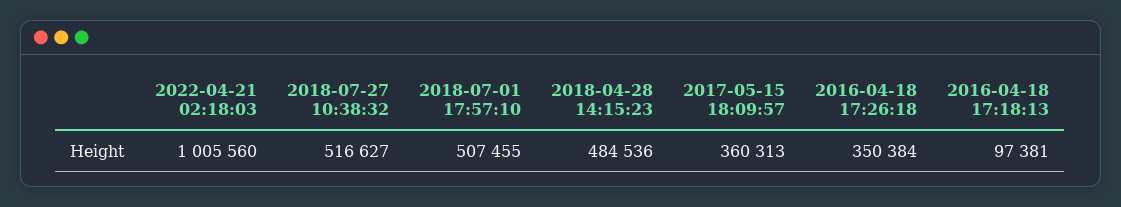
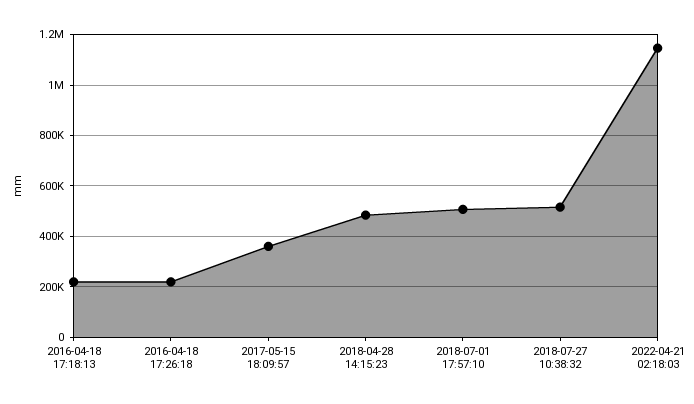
  {
-   "2022-04-21 02:18:03": 1005560,
+   "2022-04-21 02:18:03": 1150000,
    "2018-07-27 10:38:32": 516627,
    "2018-07-01 17:57:10": 507455,
    "2018-04-28 14:15:23": 484536,
    "2017-05-15 18:09:57": 360313,
-   "2016-04-18 17:26:18": 350384,
+   "2016-04-18 17:26:18": 225000,
-   "2016-04-18 17:18:13": 97381
+   "2016-04-18 17:18:13": 225000
  }

